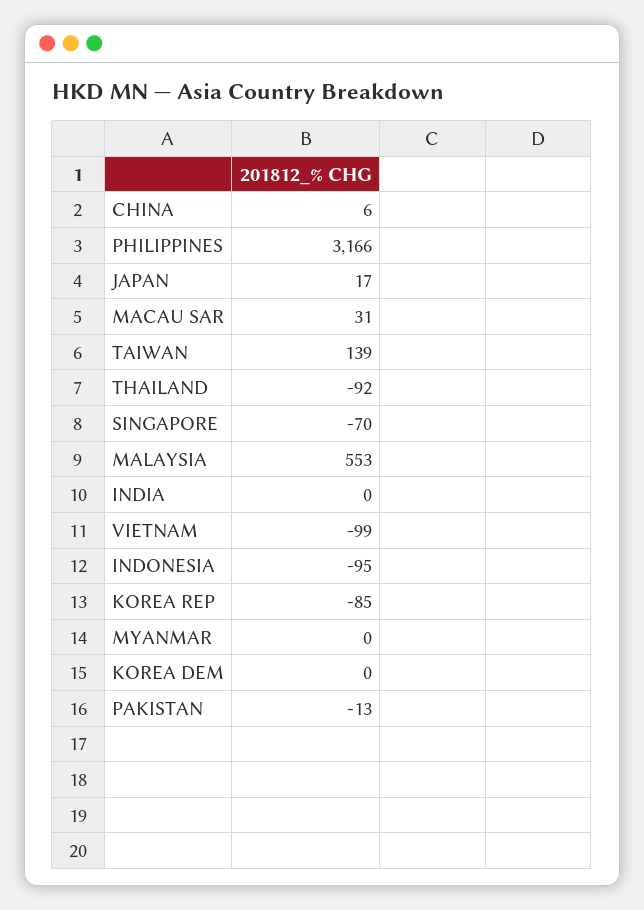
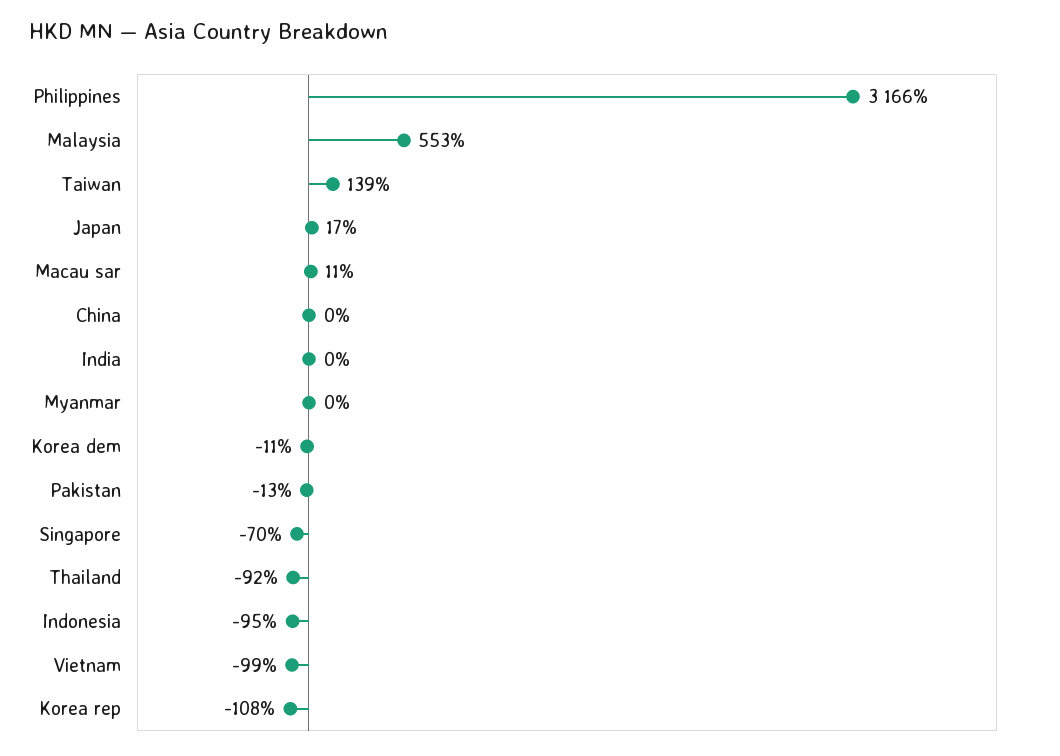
  {
-   "CHINA": 6,
+   "CHINA": 0,
    "PHILIPPINES": 3166,
    "JAPAN": 17,
-   "MACAU SAR": 31,
+   "MACAU SAR": 11,
    "TAIWAN": 139,
    "THAILAND": -92,
    "SINGAPORE": -70,
    "MALAYSIA": 553,
    "INDIA": 0,
    "VIETNAM": -99,
    "INDONESIA": -95,
-   "KOREA REP": -85,
+   "KOREA REP": -108,
    "MYANMAR": 0,
-   "KOREA DEM": 0,
+   "KOREA DEM": -11,
    "PAKISTAN": -13
  }

